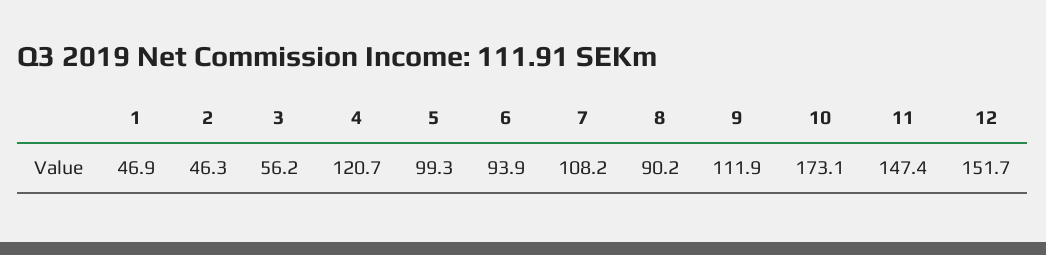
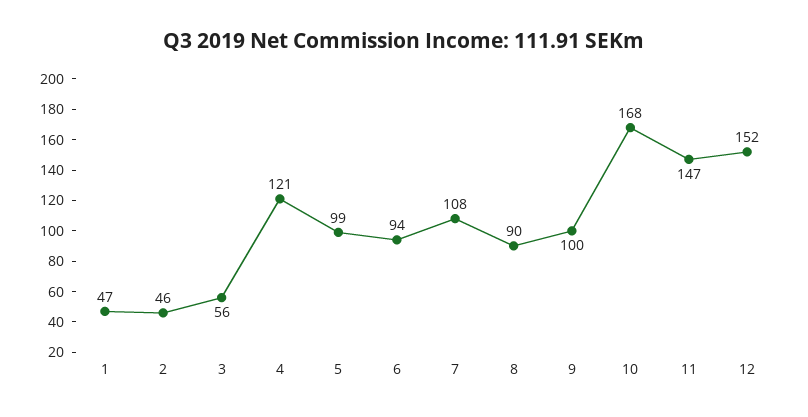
  {
    "1": 46.9,
    "2": 46.3,
    "3": 56.2,
    "4": 120.7,
    "5": 99.3,
    "6": 93.9,
    "7": 108.2,
    "8": 90.2,
-   "9": 111.9,
+   "9": 100,
-   "10": 173.1,
+   "10": 168,
    "11": 147.4,
    "12": 151.7
  }

